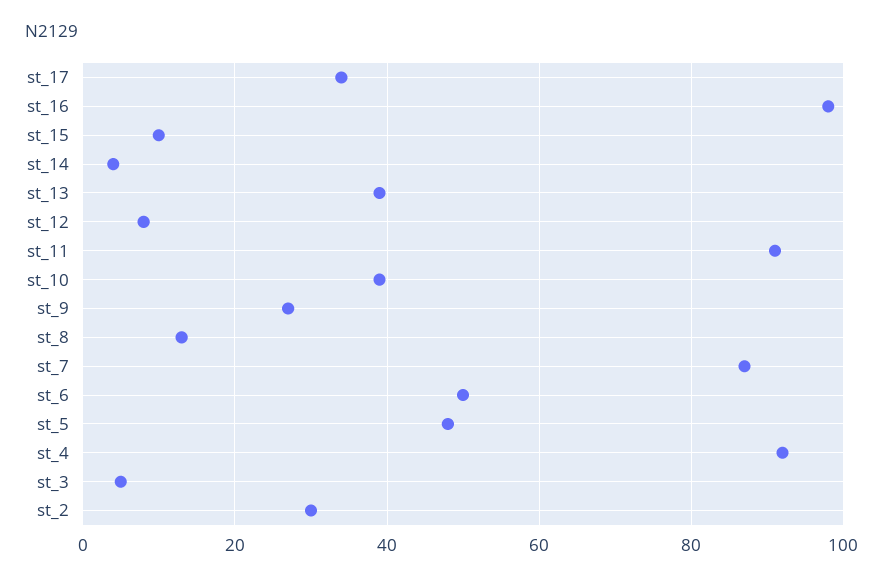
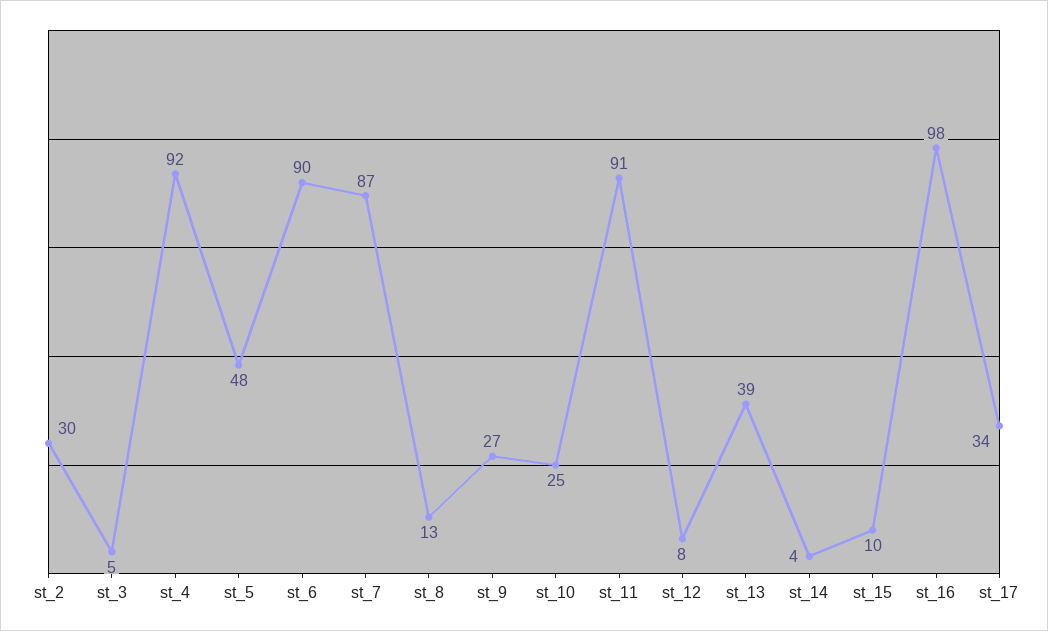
  {
    "st_17": 34,
    "st_16": 98,
    "st_15": 10,
    "st_14": 4,
    "st_13": 39,
    "st_12": 8,
    "st_11": 91,
-   "st_10": 40,
+   "st_10": 25,
    "st_9": 27,
    "st_8": 13,
    "st_7": 87,
-   "st_6": 50,
+   "st_6": 90,
    "st_5": 48,
    "st_4": 92,
    "st_3": 5,
    "st_2": 30
  }

